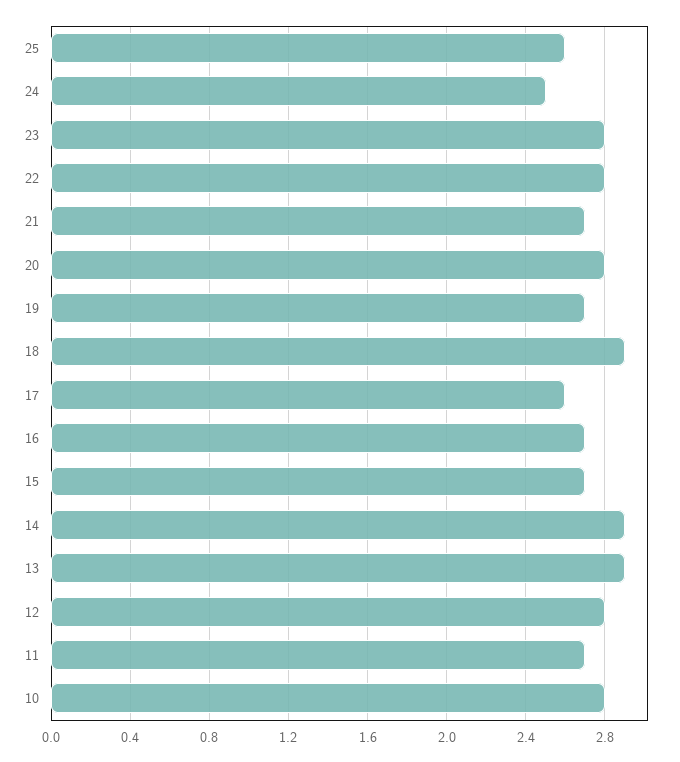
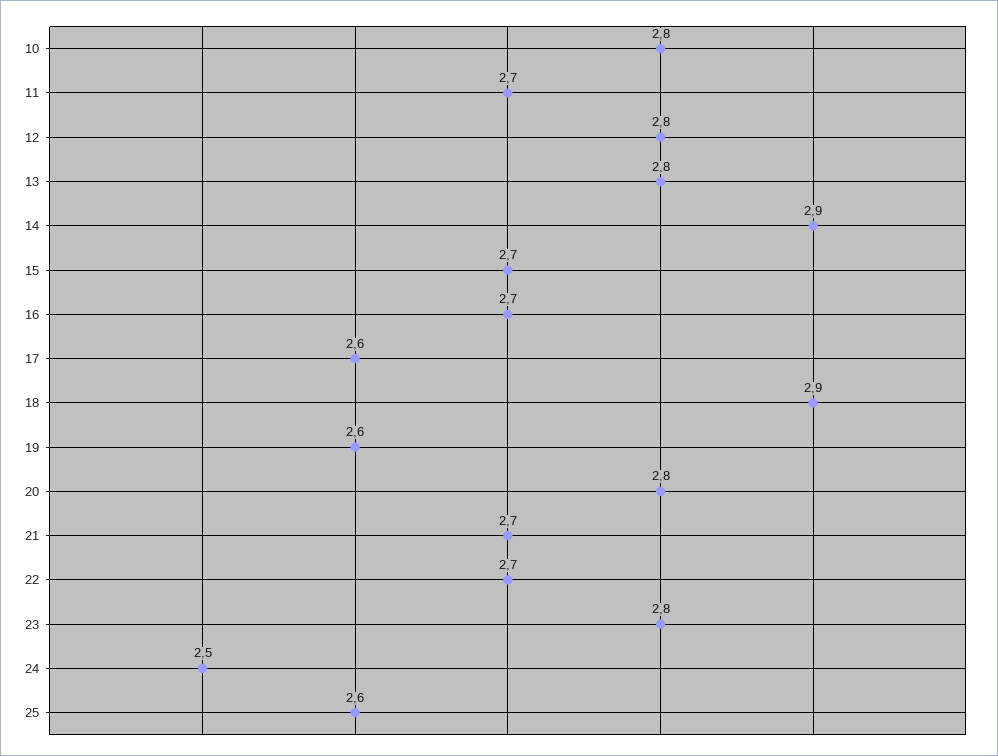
  {
    "25": 2.6,
    "24": 2.5,
    "23": 2.8,
-   "22": 2.8,
+   "22": 2.7,
    "21": 2.7,
    "20": 2.8,
-   "19": 2.7,
+   "19": 2.6,
    "18": 2.9,
    "17": 2.6,
    "16": 2.7,
    "15": 2.7,
    "14": 2.9,
-   "13": 2.9,
+   "13": 2.8,
    "12": 2.8,
    "11": 2.7,
    "10": 2.8
  }

